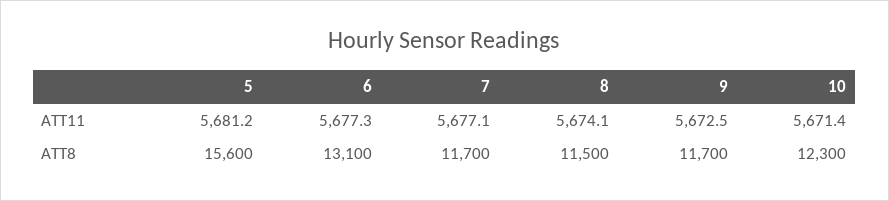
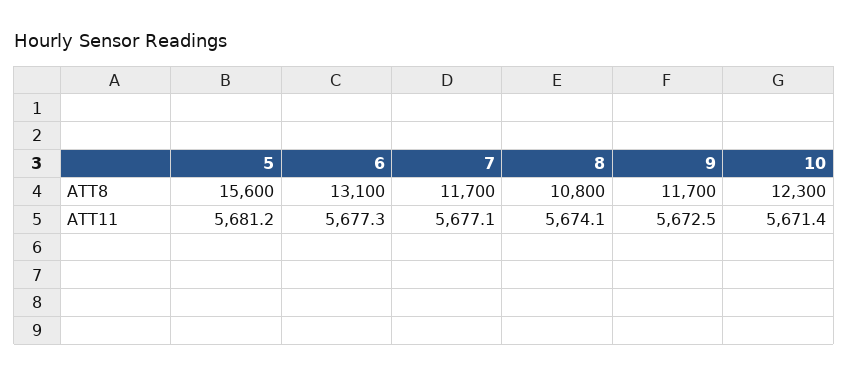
  {
    "5": {
      "ATT11": 5681.2,
      "ATT8": 15600
    },
    "6": {
      "ATT11": 5677.3,
      "ATT8": 13100
    },
    "7": {
      "ATT11": 5677.1,
      "ATT8": 11700
    },
    "8": {
      "ATT11": 5674.1,
-     "ATT8": 11500
+     "ATT8": 10800
    },
    "9": {
      "ATT11": 5672.5,
      "ATT8": 11700
    },
    "10": {
      "ATT11": 5671.4,
      "ATT8": 12300
    }
  }

